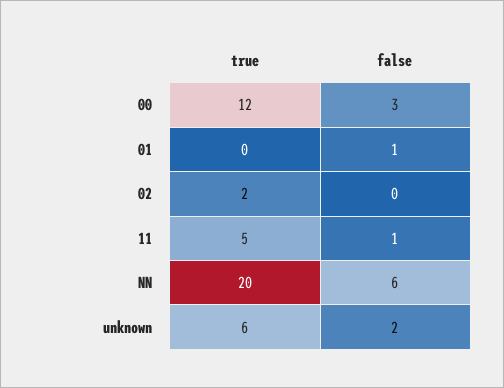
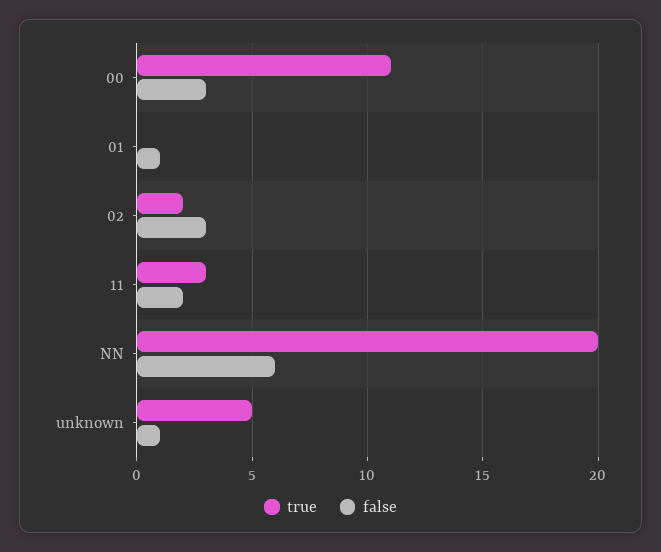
  {
    "true": {
-     "00": 12,
+     "00": 11,
      "01": 0,
      "02": 2,
-     "11": 5,
+     "11": 3,
      "NN": 20,
-     "unknown": 6
+     "unknown": 5
    },
    "false": {
      "00": 3,
      "01": 1,
-     "02": 0,
+     "02": 3,
-     "11": 1,
+     "11": 2,
      "NN": 6,
-     "unknown": 2
+     "unknown": 1
    }
  }

